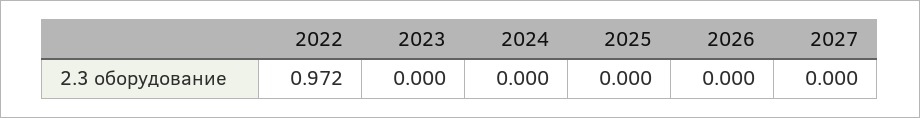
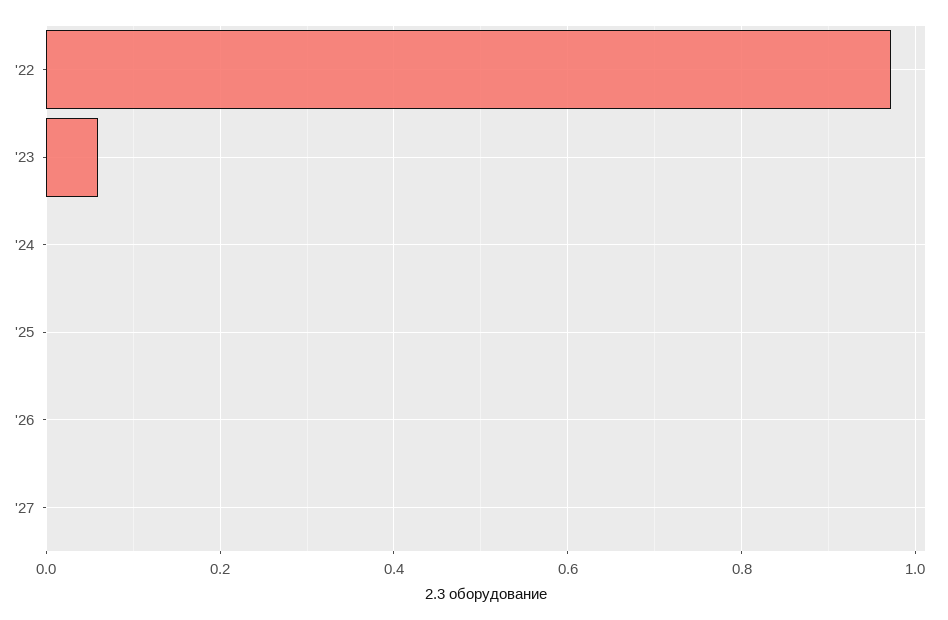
  {
    "2022": 0.972,
-   "2023": 0,
+   "2023": 0.06,
    "2024": 0,
    "2025": 0,
    "2026": 0,
    "2027": 0
  }

